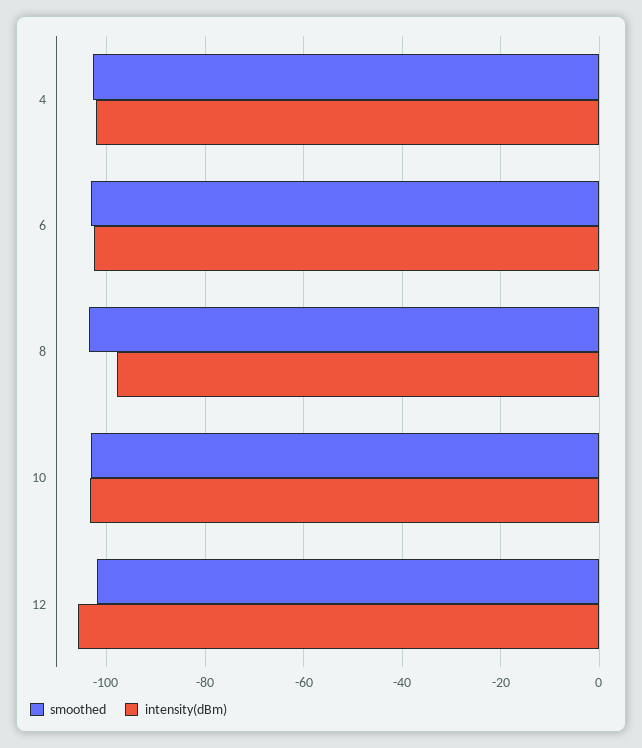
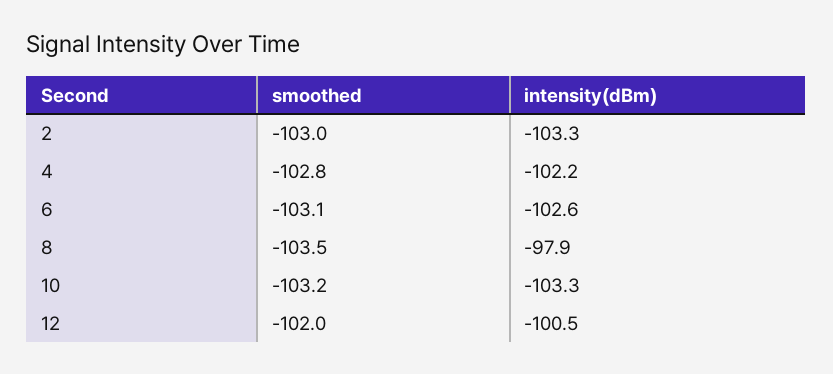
  {
    "smoothed": {
      "4": -102.8,
      "6": -103.1,
      "8": -103.5,
      "10": -103.2,
-     "12": -102
+     "12": -102,
+     "2": -103
    },
    "intensity(dBm)": {
      "4": -102.2,
      "6": -102.6,
      "8": -97.9,
      "10": -103.3,
-     "12": -106
+     "12": -100.5,
+     "2": -103.3
    }
  }

